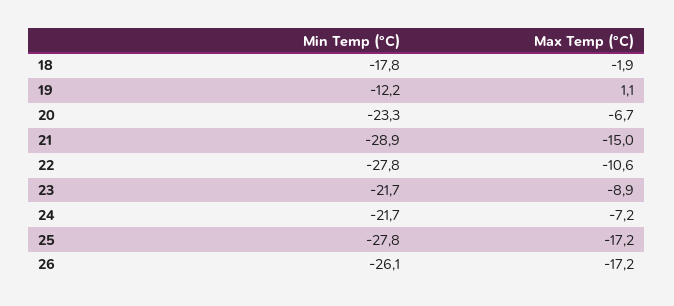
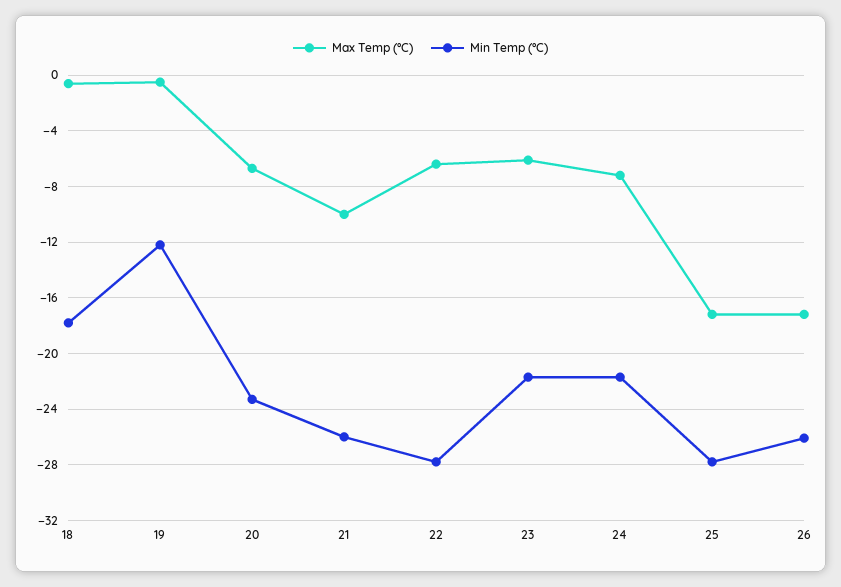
  {
    "Min Temp (°C)": {
      "18": -17.8,
      "19": -12.2,
      "20": -23.3,
-     "21": -28.9,
+     "21": -26,
      "22": -27.8,
      "23": -21.7,
      "24": -21.7,
      "25": -27.8,
      "26": -26.1
    },
    "Max Temp (°C)": {
-     "18": -1.9,
+     "18": -0.5,
-     "19": 1.1,
+     "19": -0.5,
      "20": -6.7,
-     "21": -15,
+     "21": -10,
-     "22": -10.6,
+     "22": -6.5,
-     "23": -8.9,
+     "23": -6,
      "24": -7.2,
      "25": -17.2,
      "26": -17.2
    }
  }

